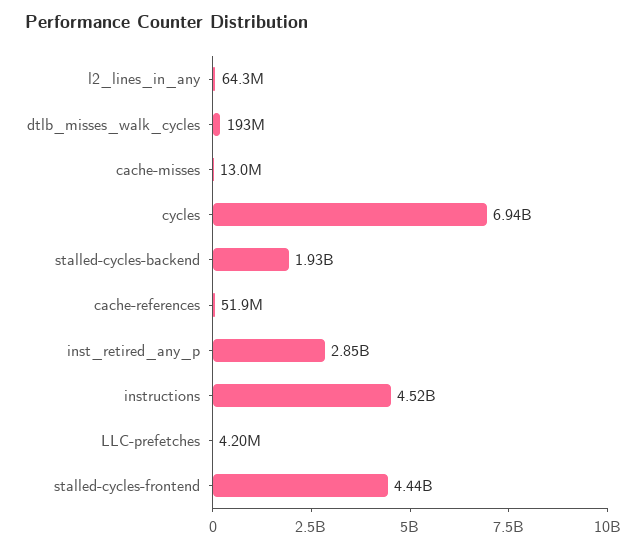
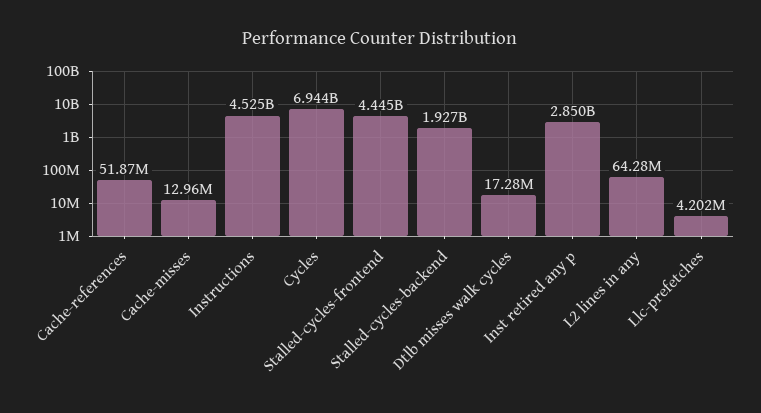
  {
    "l2_lines_in_any": 64280000,
-   "dtlb_misses_walk_cycles": 193000000,
+   "dtlb_misses_walk_cycles": 17280000,
    "cache-misses": 12960000,
    "cycles": 6944000000,
    "stalled-cycles-backend": 1927000000,
    "cache-references": 51870000,
    "inst_retired_any_p": 2850000000,
    "instructions": 4525000000,
    "LLC-prefetches": 4202000,
    "stalled-cycles-frontend": 4445000000
  }

